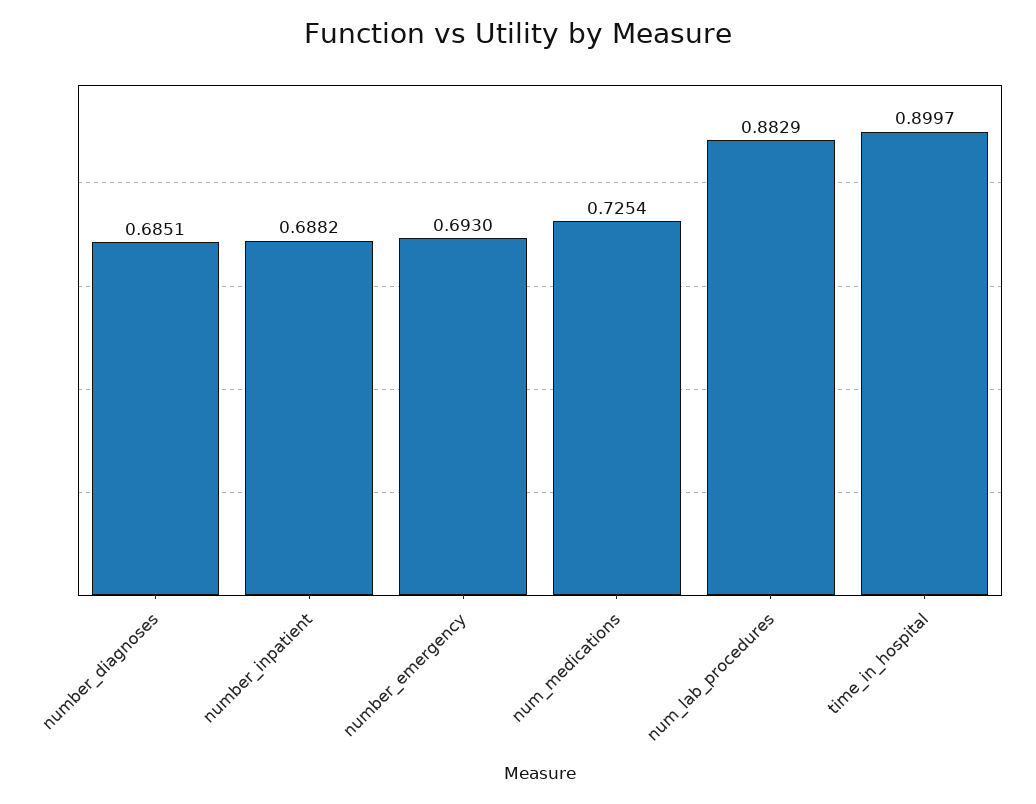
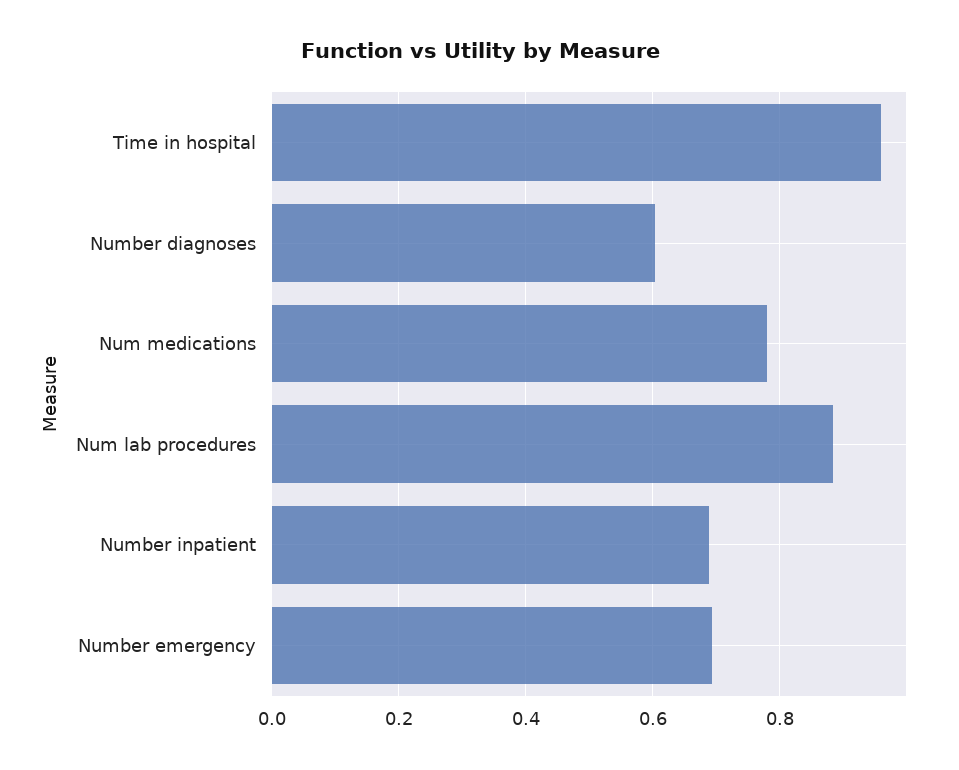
  {
-   "number_diagnoses": 0.6851,
+   "number_diagnoses": 0.6,
    "number_inpatient": 0.6882,
    "number_emergency": 0.693,
-   "num_medications": 0.7254,
+   "num_medications": 0.78,
    "num_lab_procedures": 0.8829,
-   "time_in_hospital": 0.8997
+   "time_in_hospital": 0.96
  }

